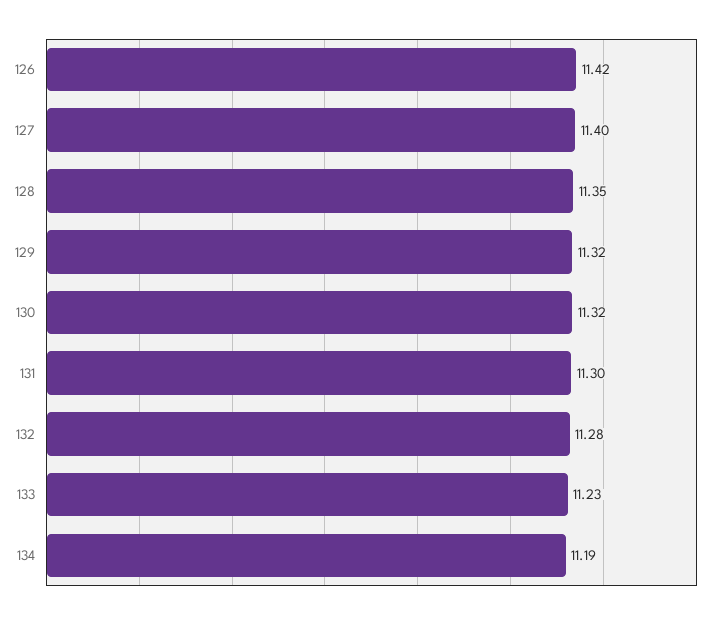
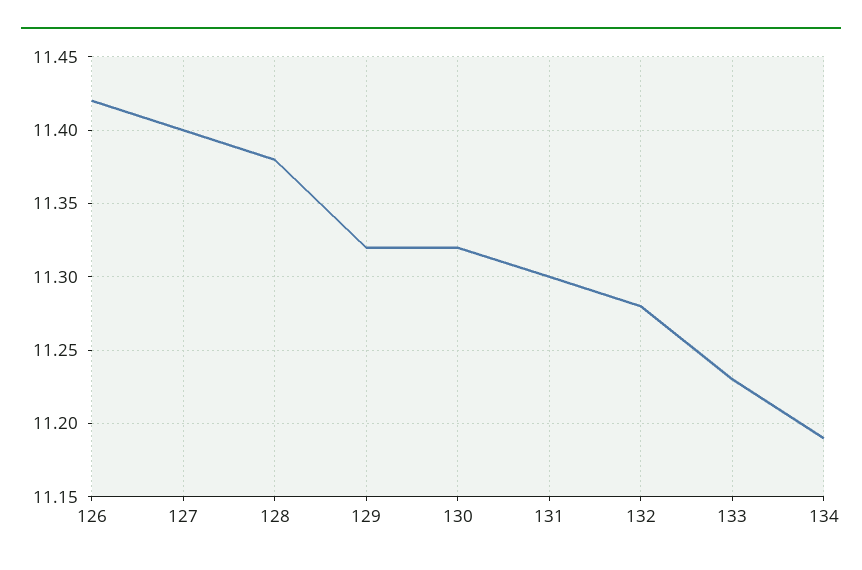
  {
    "126": 11.42,
    "127": 11.4,
-   "128": 11.35,
+   "128": 11.38,
    "129": 11.32,
    "130": 11.32,
    "131": 11.3,
    "132": 11.28,
    "133": 11.23,
    "134": 11.19
  }

